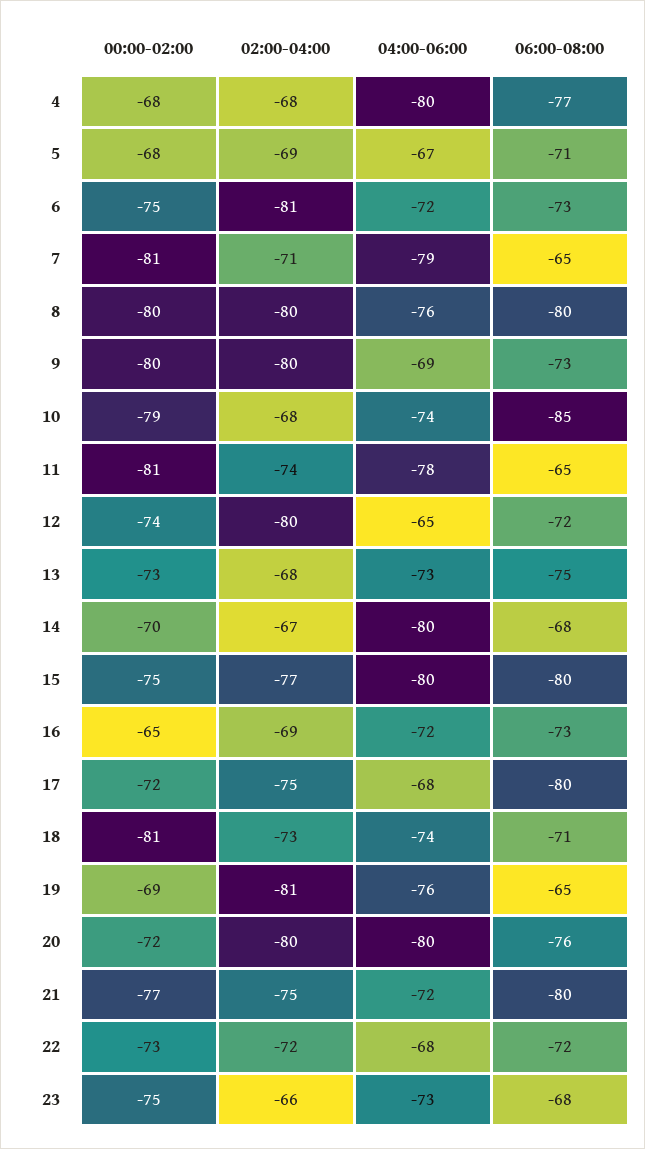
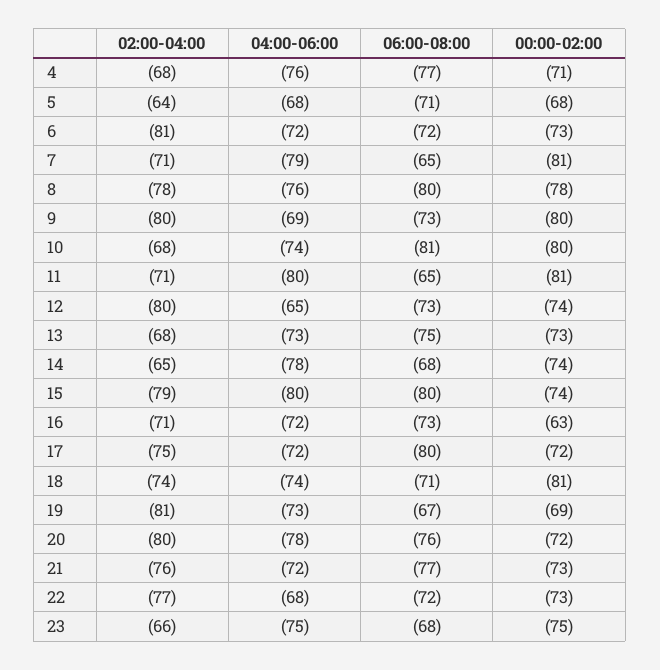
  {
    "00:00-02:00": {
-     "4": -68,
+     "4": -71,
      "5": -68,
-     "6": -75,
+     "6": -73,
      "7": -81,
-     "8": -80,
+     "8": -78,
      "9": -80,
-     "10": -79,
+     "10": -80,
      "11": -81,
      "12": -74,
      "13": -73,
-     "14": -70,
+     "14": -74,
-     "15": -75,
+     "15": -74,
-     "16": -65,
+     "16": -63,
      "17": -72,
      "18": -81,
      "19": -69,
      "20": -72,
-     "21": -77,
+     "21": -73,
      "22": -73,
      "23": -75
    },
    "02:00-04:00": {
      "4": -68,
-     "5": -69,
+     "5": -64,
      "6": -81,
      "7": -71,
-     "8": -80,
+     "8": -78,
      "9": -80,
      "10": -68,
-     "11": -74,
+     "11": -71,
      "12": -80,
      "13": -68,
-     "14": -67,
+     "14": -65,
-     "15": -77,
+     "15": -79,
-     "16": -69,
+     "16": -71,
      "17": -75,
-     "18": -73,
+     "18": -74,
      "19": -81,
      "20": -80,
-     "21": -75,
+     "21": -76,
-     "22": -72,
+     "22": -77,
      "23": -66
    },
    "04:00-06:00": {
-     "4": -80,
+     "4": -76,
-     "5": -67,
+     "5": -68,
      "6": -72,
      "7": -79,
      "8": -76,
      "9": -69,
      "10": -74,
-     "11": -78,
+     "11": -80,
      "12": -65,
      "13": -73,
-     "14": -80,
+     "14": -78,
      "15": -80,
      "16": -72,
-     "17": -68,
+     "17": -72,
      "18": -74,
-     "19": -76,
+     "19": -73,
-     "20": -80,
+     "20": -78,
      "21": -72,
      "22": -68,
-     "23": -73
+     "23": -75
    },
    "06:00-08:00": {
      "4": -77,
      "5": -71,
-     "6": -73,
+     "6": -72,
      "7": -65,
      "8": -80,
      "9": -73,
-     "10": -85,
+     "10": -81,
      "11": -65,
-     "12": -72,
+     "12": -73,
      "13": -75,
      "14": -68,
      "15": -80,
      "16": -73,
      "17": -80,
      "18": -71,
-     "19": -65,
+     "19": -67,
      "20": -76,
-     "21": -80,
+     "21": -77,
      "22": -72,
      "23": -68
    }
  }

